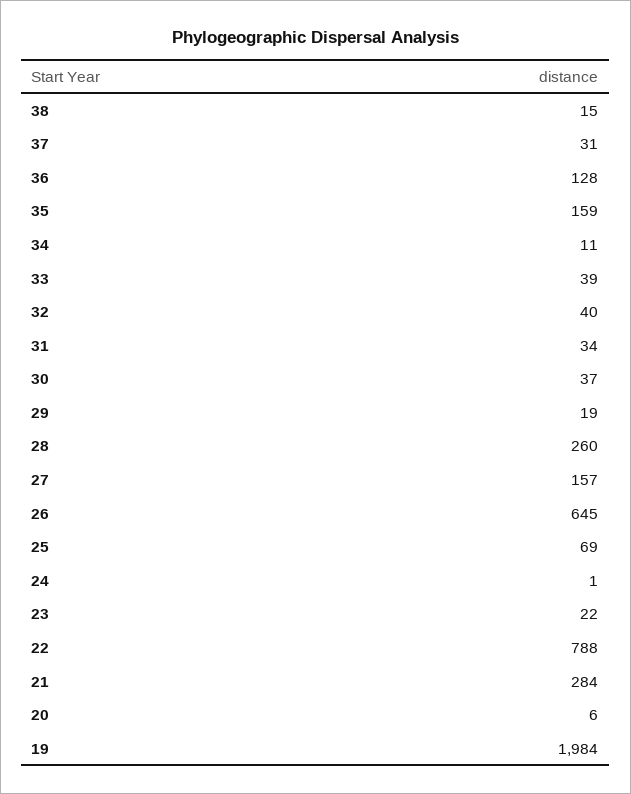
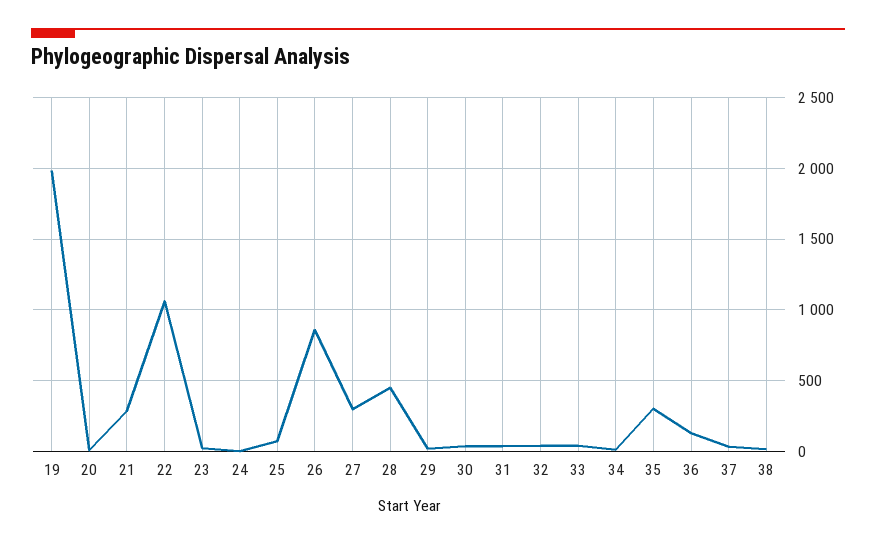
  {
    "38": 15,
    "37": 31,
    "36": 128,
-   "35": 159,
+   "35": 300,
    "34": 11,
    "33": 39,
    "32": 40,
    "31": 34,
    "30": 37,
    "29": 19,
-   "28": 260,
+   "28": 450,
-   "27": 157,
+   "27": 300,
-   "26": 645,
+   "26": 850,
    "25": 69,
    "24": 1,
    "23": 22,
-   "22": 788,
+   "22": 1050,
    "21": 284,
    "20": 6,
    "19": 1984
  }

